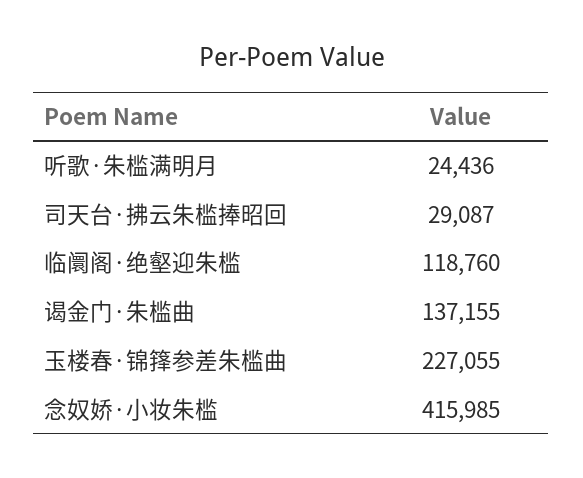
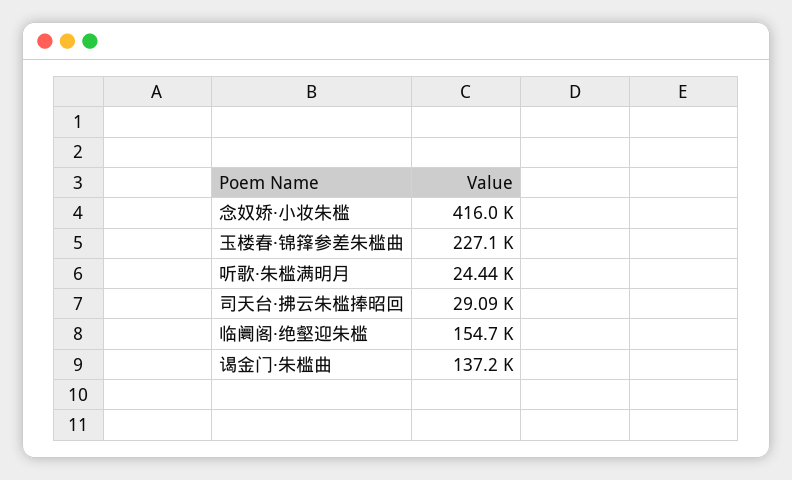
  {
    "听歌·朱槛满明月": 24436,
    "司天台·拂云朱槛捧昭回": 29087,
-   "临阛阁·绝壑迎朱槛": 118760,
+   "临阛阁·绝壑迎朱槛": 154700,
    "谒金门·朱槛曲": 137155,
    "玉楼春·锦箨参差朱槛曲": 227055,
    "念奴娇·小妆朱槛": 415985
  }

